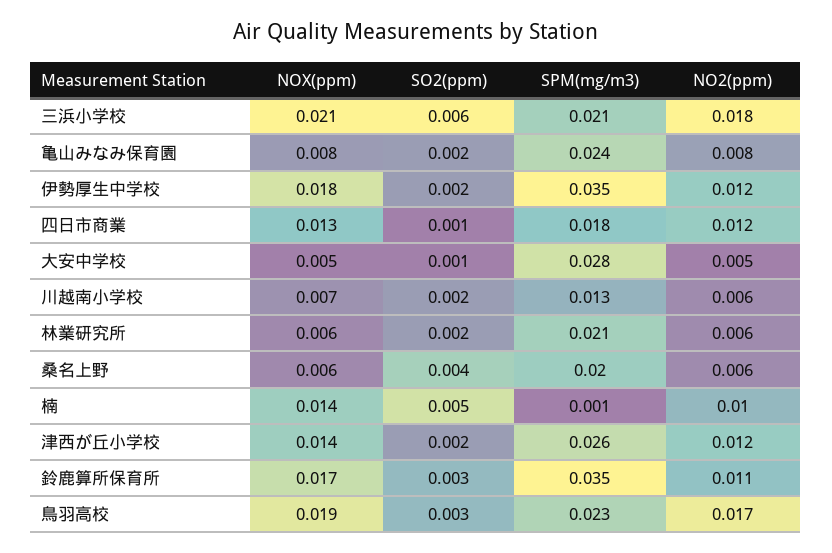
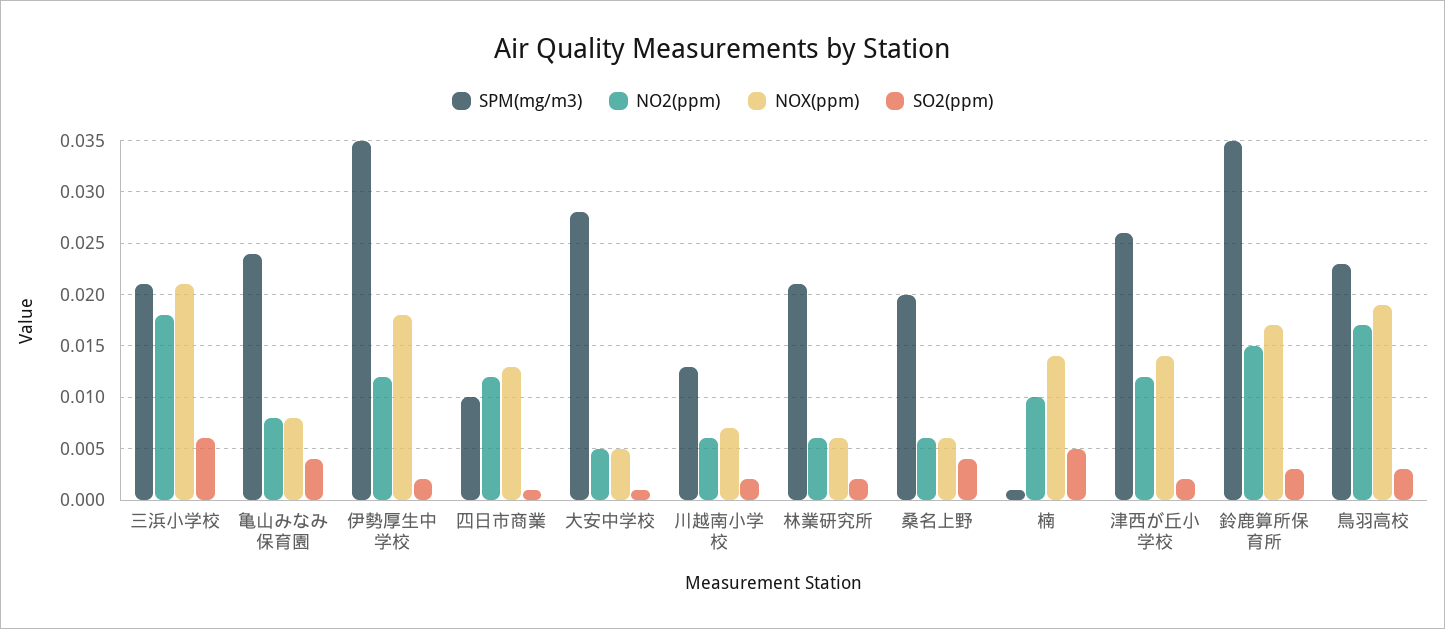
  {
    "NOX(ppm)": {
      "三浜小学校": 0.021,
      "亀山みなみ保育園": 0.008,
      "伊勢厚生中学校": 0.018,
      "四日市商業": 0.013,
      "大安中学校": 0.005,
      "川越南小学校": 0.007,
      "林業研究所": 0.006,
      "桑名上野": 0.006,
      "楠": 0.014,
      "津西が丘小学校": 0.014,
      "鈴鹿算所保育所": 0.017,
      "鳥羽高校": 0.019
    },
    "SO2(ppm)": {
      "三浜小学校": 0.006,
-     "亀山みなみ保育園": 0.002,
+     "亀山みなみ保育園": 0.004,
      "伊勢厚生中学校": 0.002,
      "四日市商業": 0.001,
      "大安中学校": 0.001,
      "川越南小学校": 0.002,
      "林業研究所": 0.002,
      "桑名上野": 0.004,
      "楠": 0.005,
      "津西が丘小学校": 0.002,
      "鈴鹿算所保育所": 0.003,
      "鳥羽高校": 0.003
    },
    "SPM(mg/m3)": {
      "三浜小学校": 0.021,
      "亀山みなみ保育園": 0.024,
      "伊勢厚生中学校": 0.035,
-     "四日市商業": 0.018,
+     "四日市商業": 0.01,
      "大安中学校": 0.028,
      "川越南小学校": 0.013,
      "林業研究所": 0.021,
      "桑名上野": 0.02,
      "楠": 0.001,
      "津西が丘小学校": 0.026,
      "鈴鹿算所保育所": 0.035,
      "鳥羽高校": 0.023
    },
    "NO2(ppm)": {
      "三浜小学校": 0.018,
      "亀山みなみ保育園": 0.008,
      "伊勢厚生中学校": 0.012,
      "四日市商業": 0.012,
      "大安中学校": 0.005,
      "川越南小学校": 0.006,
      "林業研究所": 0.006,
      "桑名上野": 0.006,
      "楠": 0.01,
      "津西が丘小学校": 0.012,
-     "鈴鹿算所保育所": 0.011,
+     "鈴鹿算所保育所": 0.015,
      "鳥羽高校": 0.017
    }
  }

